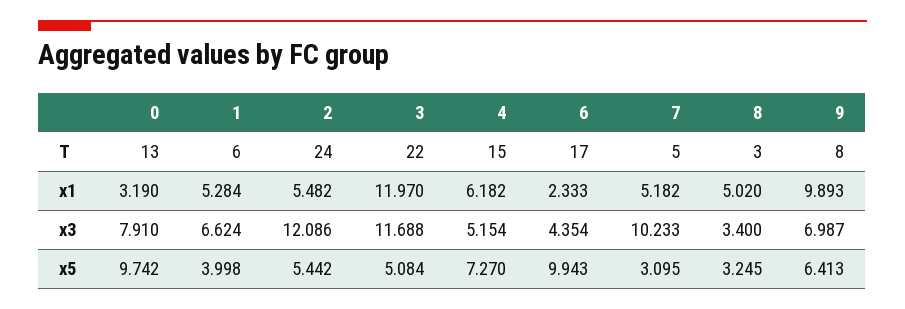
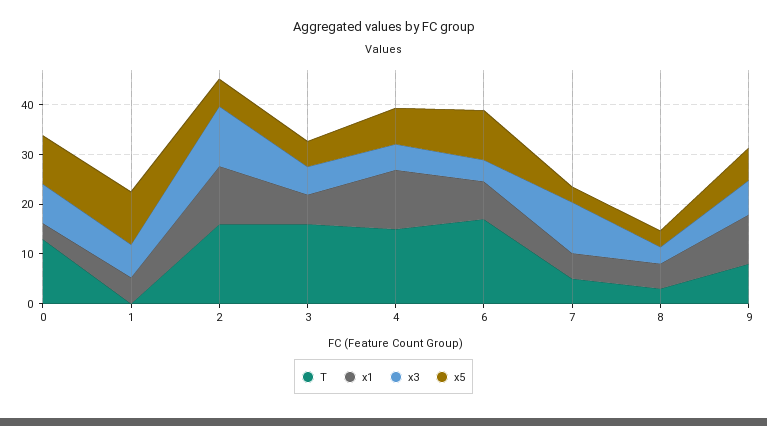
  {
    "T": {
      "0": 13,
-     "1": 6,
+     "1": 0,
-     "2": 24,
+     "2": 16,
-     "3": 22,
+     "3": 16,
      "4": 15,
      "6": 17,
      "7": 5,
      "8": 3,
      "9": 8
    },
    "x1": {
      "0": 3.19,
      "1": 5.284,
-     "2": 5.482,
+     "2": 12,
-     "3": 11.97,
+     "3": 6,
-     "4": 6.182,
+     "4": 12,
-     "6": 2.333,
+     "6": 8,
      "7": 5.182,
      "8": 5.02,
      "9": 9.893
    },
    "x3": {
      "0": 7.91,
      "1": 6.624,
      "2": 12.086,
-     "3": 11.688,
+     "3": 6,
      "4": 5.154,
      "6": 4.354,
      "7": 10.233,
      "8": 3.4,
      "9": 6.987
    },
    "x5": {
      "0": 9.742,
-     "1": 3.998,
+     "1": 10,
      "2": 5.442,
      "3": 5.084,
      "4": 7.27,
      "6": 9.943,
      "7": 3.095,
      "8": 3.245,
      "9": 6.413
    }
  }

